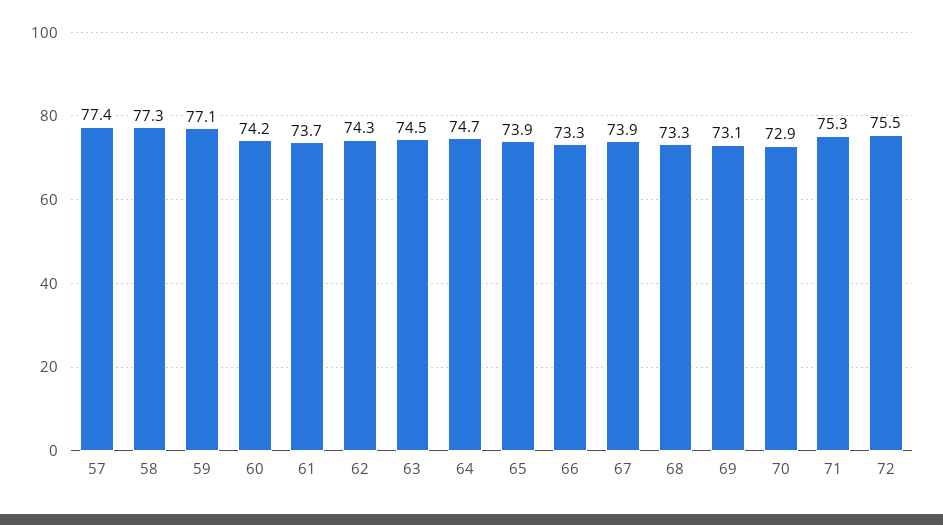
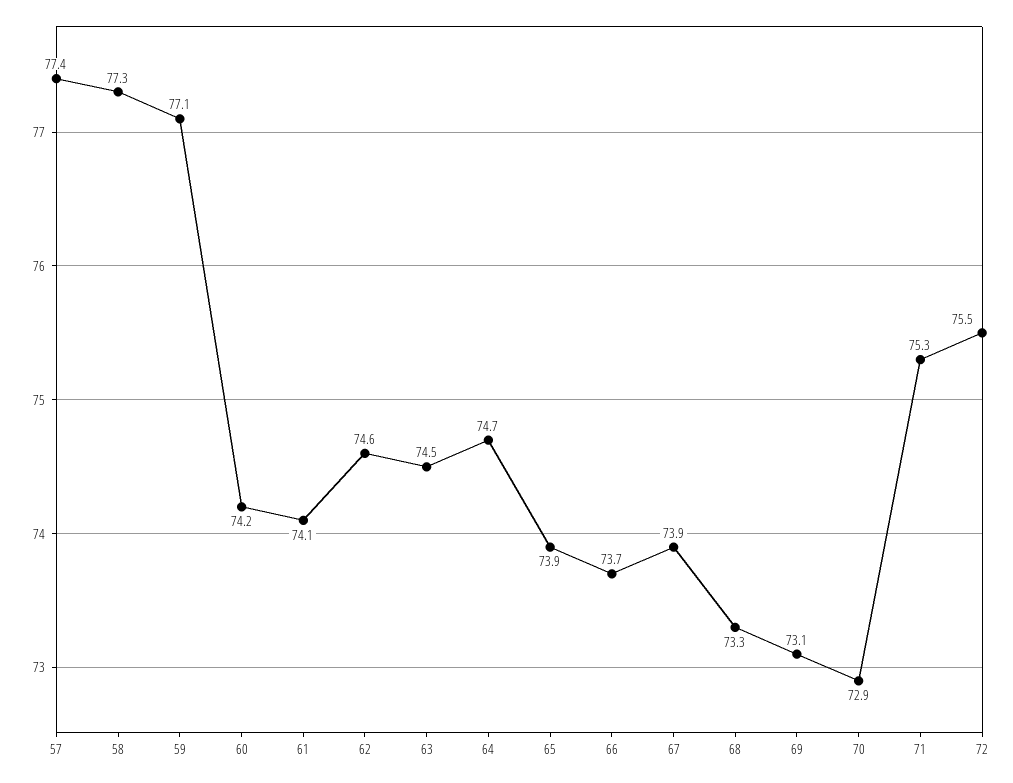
  {
    "57": 77.4,
    "58": 77.3,
    "59": 77.1,
    "60": 74.2,
-   "61": 73.7,
+   "61": 74.1,
-   "62": 74.3,
+   "62": 74.6,
    "63": 74.5,
    "64": 74.7,
    "65": 73.9,
-   "66": 73.3,
+   "66": 73.7,
    "67": 73.9,
    "68": 73.3,
    "69": 73.1,
    "70": 72.9,
    "71": 75.3,
    "72": 75.5
  }

